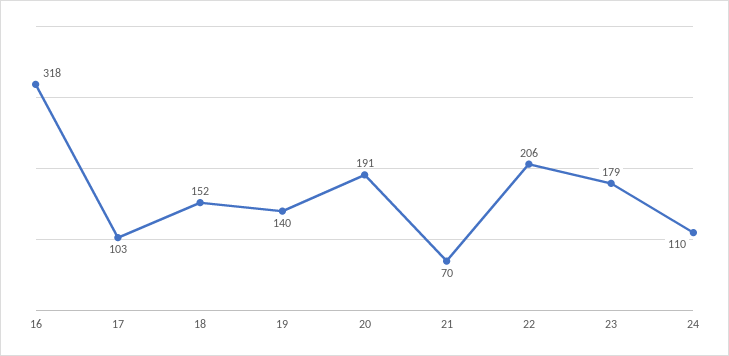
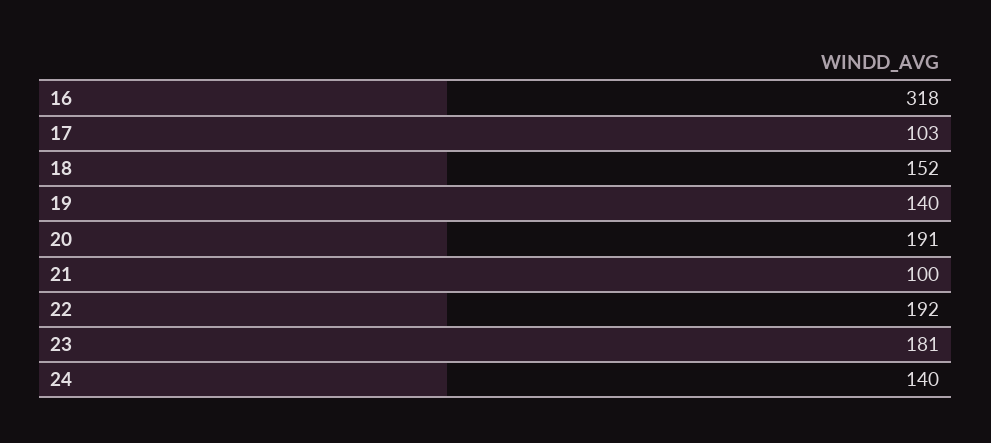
  {
    "16": 318,
    "17": 103,
    "18": 152,
    "19": 140,
    "20": 191,
-   "21": 70,
+   "21": 100,
-   "22": 206,
+   "22": 192,
-   "23": 179,
+   "23": 181,
-   "24": 110
+   "24": 140
  }

